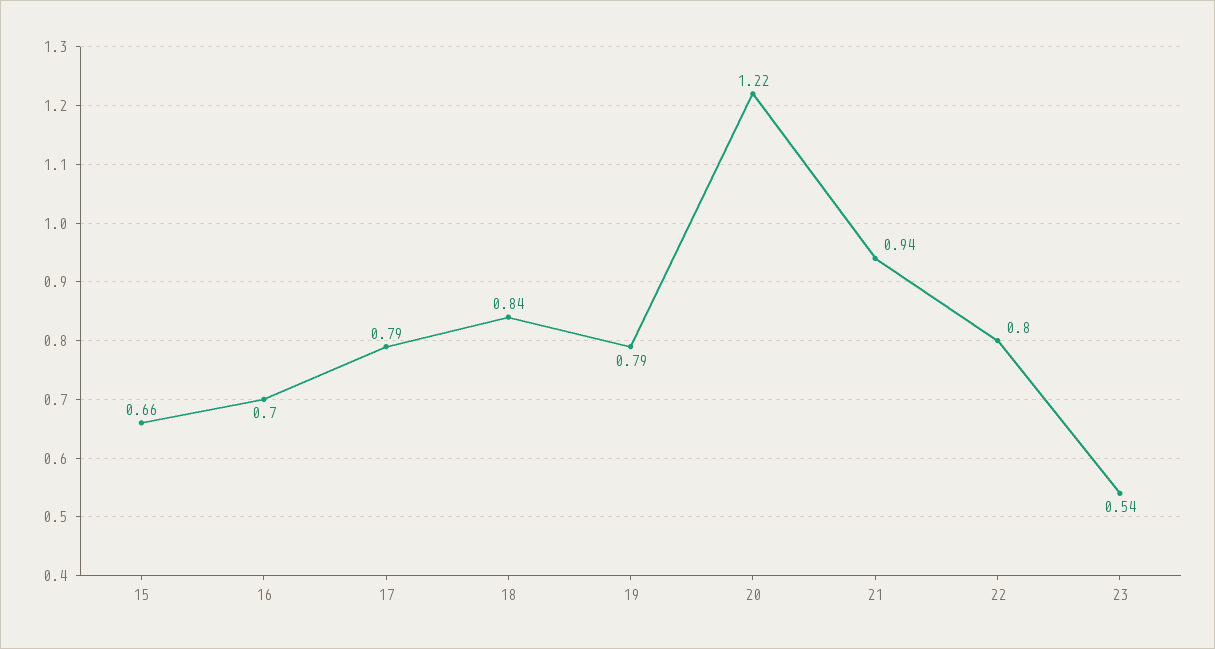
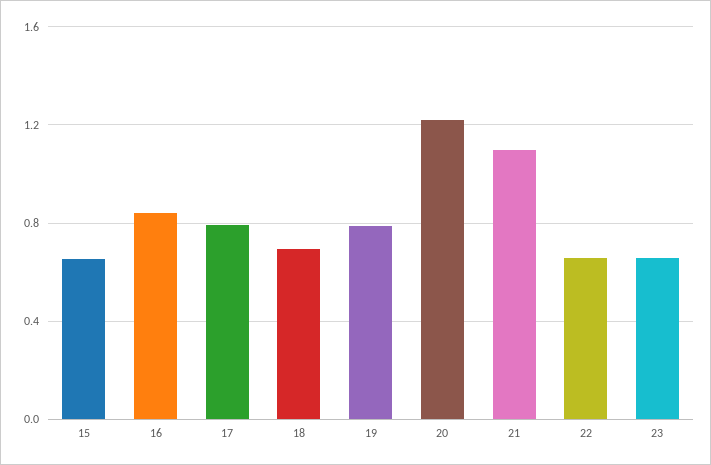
  {
    "15": 0.66,
-   "16": 0.7,
+   "16": 0.85,
    "17": 0.79,
-   "18": 0.84,
+   "18": 0.7,
    "19": 0.79,
    "20": 1.22,
-   "21": 0.94,
+   "21": 1.1,
-   "22": 0.8,
+   "22": 0.65,
-   "23": 0.54
+   "23": 0.65
  }

